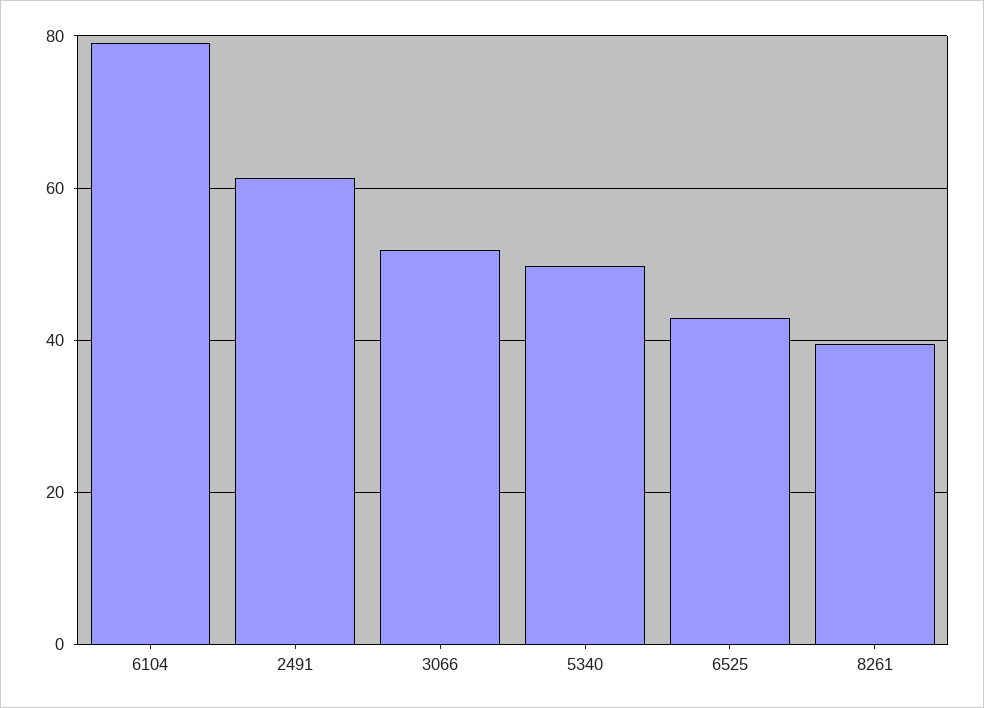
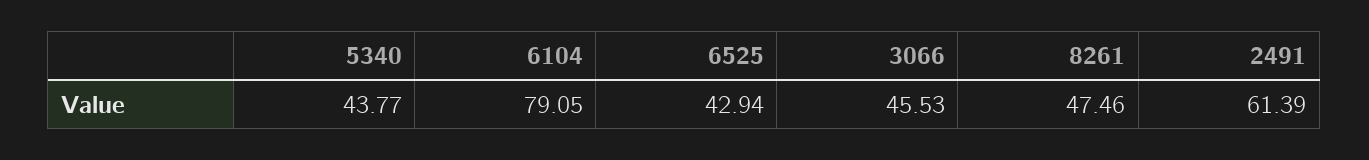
  {
    "6104": 79.05,
    "2491": 61.39,
-   "3066": 52,
+   "3066": 45.53,
-   "5340": 50,
+   "5340": 43.77,
    "6525": 42.94,
-   "8261": 40
+   "8261": 47.46
  }

